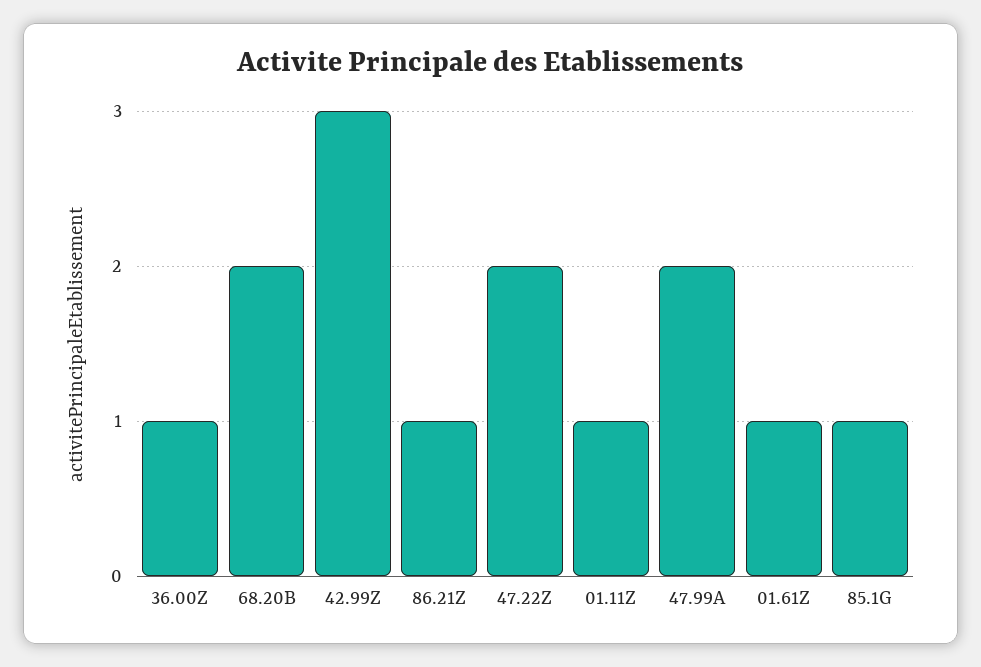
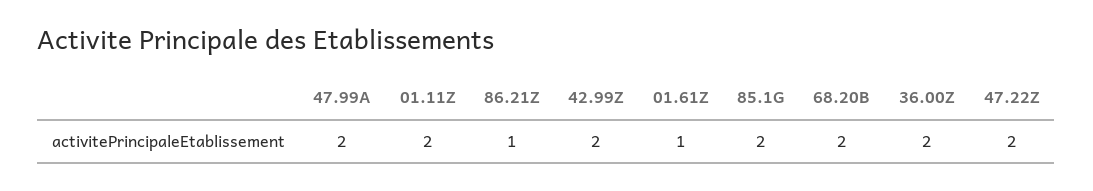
  {
-   "36.00Z": 1,
+   "36.00Z": 2,
    "68.20B": 2,
-   "42.99Z": 3,
+   "42.99Z": 2,
    "86.21Z": 1,
    "47.22Z": 2,
-   "01.11Z": 1,
+   "01.11Z": 2,
    "47.99A": 2,
    "01.61Z": 1,
-   "85.1G": 1
+   "85.1G": 2
  }

